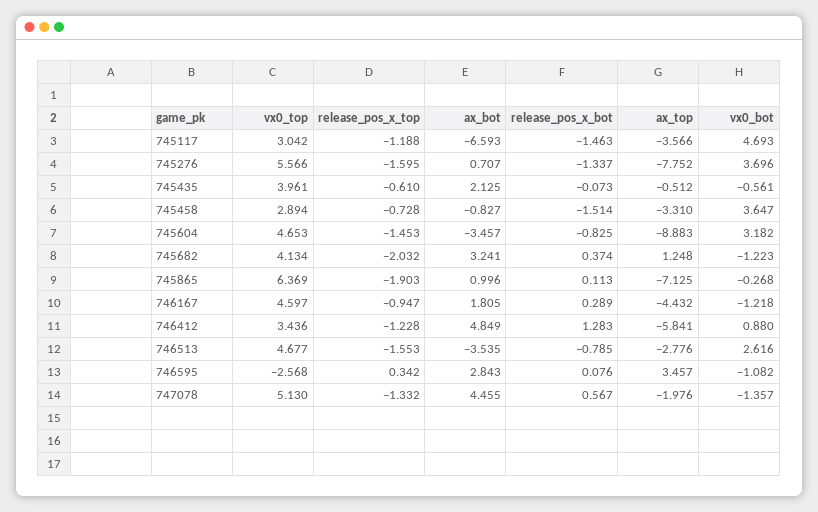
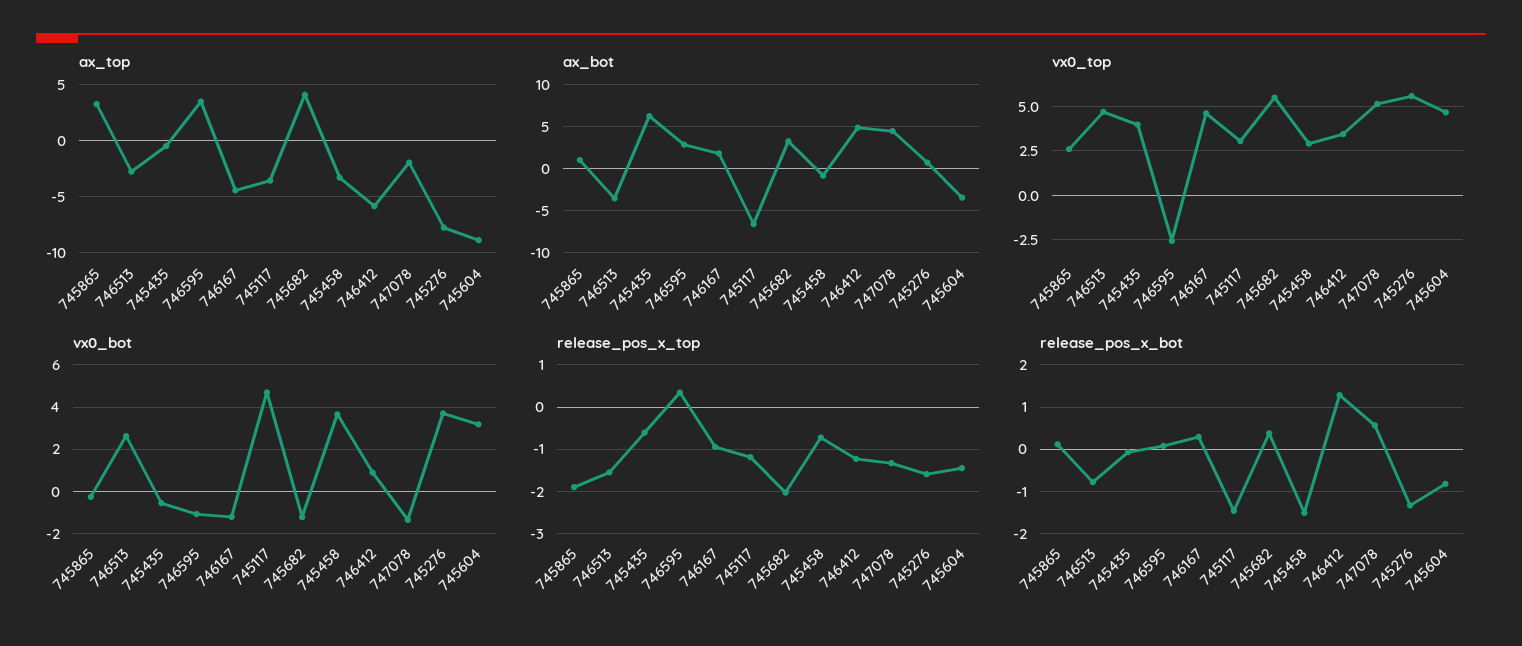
  {
    "vx0_top": {
      "745117": 3.042,
      "745276": 5.566,
      "745435": 3.961,
      "745458": 2.894,
      "745604": 4.653,
-     "745682": 4.134,
+     "745682": 5.5,
-     "745865": 6.369,
+     "745865": 2.5,
      "746167": 4.597,
      "746412": 3.436,
      "746513": 4.677,
      "746595": -2.568,
      "747078": 5.13
    },
    "release_pos_x_top": {
      "745117": -1.188,
      "745276": -1.595,
      "745435": -0.61,
      "745458": -0.728,
      "745604": -1.453,
      "745682": -2.032,
      "745865": -1.903,
      "746167": -0.947,
      "746412": -1.228,
      "746513": -1.553,
      "746595": 0.342,
      "747078": -1.332
    },
    "ax_bot": {
      "745117": -6.593,
      "745276": 0.707,
-     "745435": 2.125,
+     "745435": 6,
      "745458": -0.827,
      "745604": -3.457,
      "745682": 3.241,
      "745865": 0.996,
      "746167": 1.805,
      "746412": 4.849,
      "746513": -3.535,
      "746595": 2.843,
      "747078": 4.455
    },
    "release_pos_x_bot": {
      "745117": -1.463,
      "745276": -1.337,
      "745435": -0.073,
      "745458": -1.514,
      "745604": -0.825,
      "745682": 0.374,
      "745865": 0.113,
      "746167": 0.289,
      "746412": 1.283,
      "746513": -0.785,
      "746595": 0.076,
      "747078": 0.567
    },
    "ax_top": {
      "745117": -3.566,
      "745276": -7.752,
      "745435": -0.512,
      "745458": -3.31,
      "745604": -8.883,
-     "745682": 1.248,
+     "745682": 4,
-     "745865": -7.125,
+     "745865": 3,
      "746167": -4.432,
      "746412": -5.841,
      "746513": -2.776,
      "746595": 3.457,
      "747078": -1.976
    },
    "vx0_bot": {
      "745117": 4.693,
      "745276": 3.696,
      "745435": -0.561,
      "745458": 3.647,
      "745604": 3.182,
      "745682": -1.223,
      "745865": -0.268,
      "746167": -1.218,
      "746412": 0.88,
      "746513": 2.616,
      "746595": -1.082,
      "747078": -1.357
    }
  }

